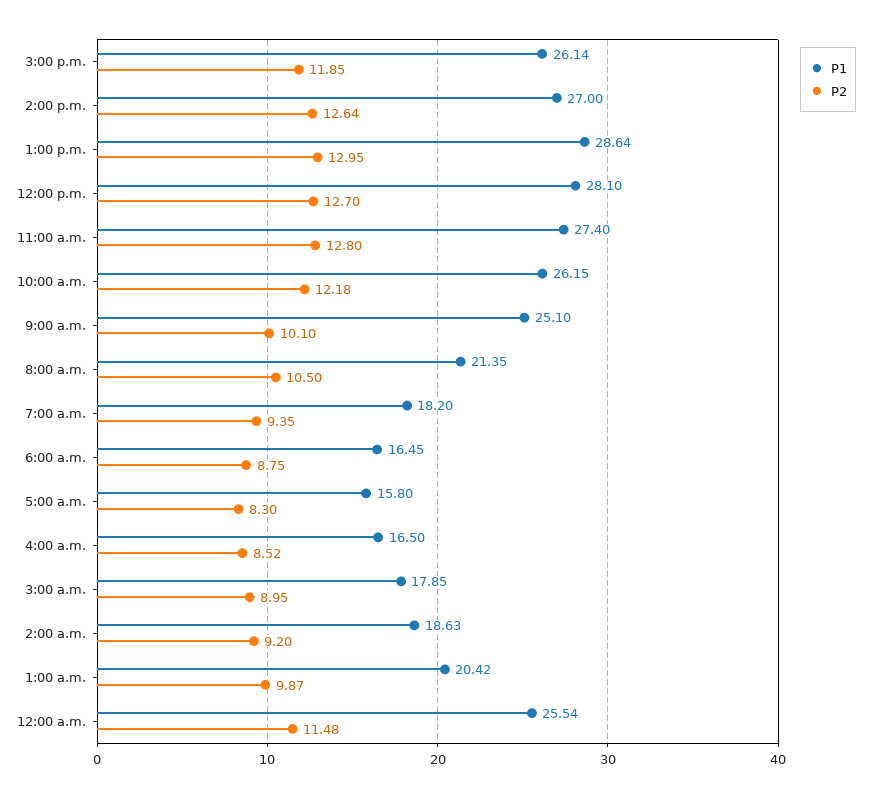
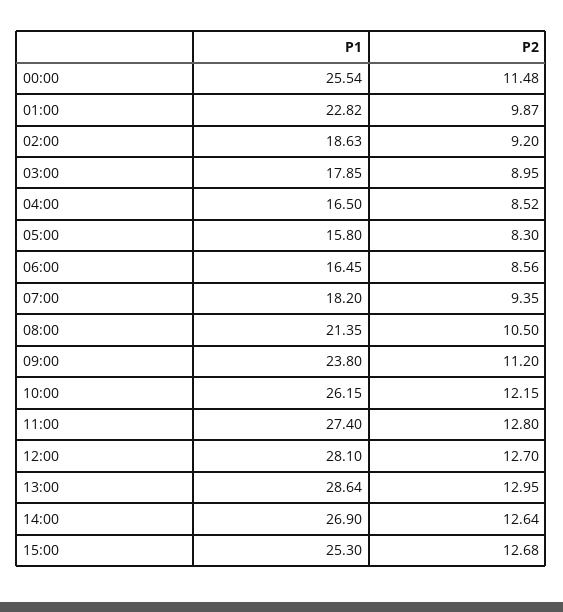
  {
    "P1": {
-     "3:00 p.m.": 26.14,
+     "3:00 p.m.": 25.3,
-     "2:00 p.m.": 27,
+     "2:00 p.m.": 26.9,
      "1:00 p.m.": 28.64,
      "12:00 p.m.": 28.1,
      "11:00 a.m.": 27.4,
      "10:00 a.m.": 26.15,
-     "9:00 a.m.": 25.1,
+     "9:00 a.m.": 23.8,
      "8:00 a.m.": 21.35,
      "7:00 a.m.": 18.2,
      "6:00 a.m.": 16.45,
      "5:00 a.m.": 15.8,
      "4:00 a.m.": 16.5,
      "3:00 a.m.": 17.85,
      "2:00 a.m.": 18.63,
-     "1:00 a.m.": 20.42,
+     "1:00 a.m.": 22.82,
      "12:00 a.m.": 25.54
    },
    "P2": {
-     "3:00 p.m.": 11.85,
+     "3:00 p.m.": 12.68,
      "2:00 p.m.": 12.64,
      "1:00 p.m.": 12.95,
      "12:00 p.m.": 12.7,
      "11:00 a.m.": 12.8,
-     "10:00 a.m.": 12.18,
+     "10:00 a.m.": 12.15,
-     "9:00 a.m.": 10.1,
+     "9:00 a.m.": 11.2,
      "8:00 a.m.": 10.5,
      "7:00 a.m.": 9.35,
-     "6:00 a.m.": 8.75,
+     "6:00 a.m.": 8.56,
      "5:00 a.m.": 8.3,
      "4:00 a.m.": 8.52,
      "3:00 a.m.": 8.95,
      "2:00 a.m.": 9.2,
      "1:00 a.m.": 9.87,
      "12:00 a.m.": 11.48
    }
  }

